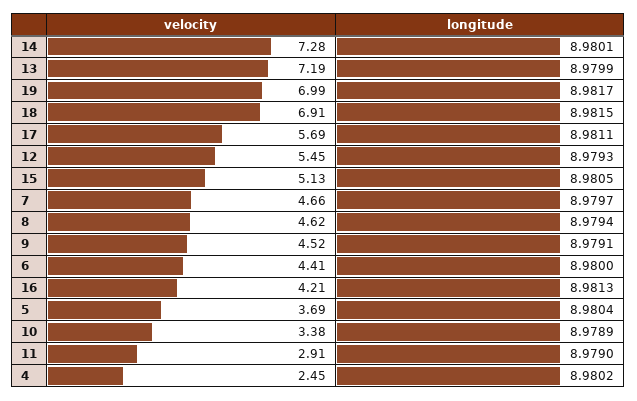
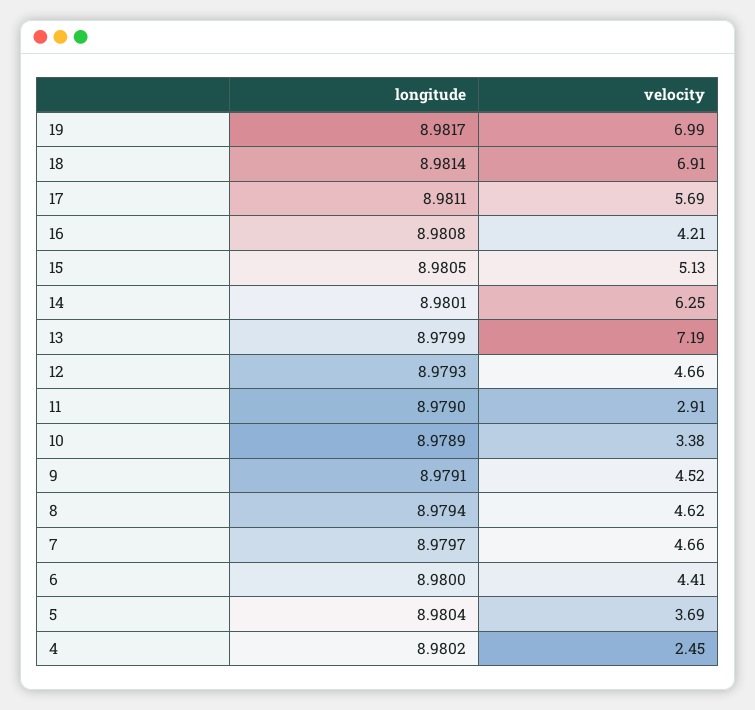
  {
    "velocity": {
-     "14": 7.28,
+     "14": 6.25,
      "13": 7.19,
      "19": 6.99,
      "18": 6.91,
      "17": 5.69,
-     "12": 5.45,
+     "12": 4.66,
      "15": 5.13,
      "7": 4.66,
      "8": 4.62,
      "9": 4.52,
      "6": 4.41,
      "16": 4.21,
      "5": 3.69,
      "10": 3.38,
      "11": 2.91,
      "4": 2.45
    },
    "longitude": {
      "14": 8.9801,
      "13": 8.9799,
      "19": 8.9817,
-     "18": 8.9815,
+     "18": 8.9814,
      "17": 8.9811,
      "12": 8.9793,
      "15": 8.9805,
      "7": 8.9797,
      "8": 8.9794,
      "9": 8.9791,
      "6": 8.98,
-     "16": 8.9813,
+     "16": 8.9808,
      "5": 8.9804,
      "10": 8.9789,
      "11": 8.979,
      "4": 8.9802
    }
  }

